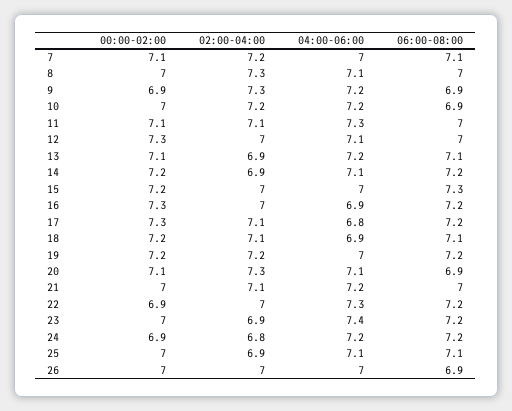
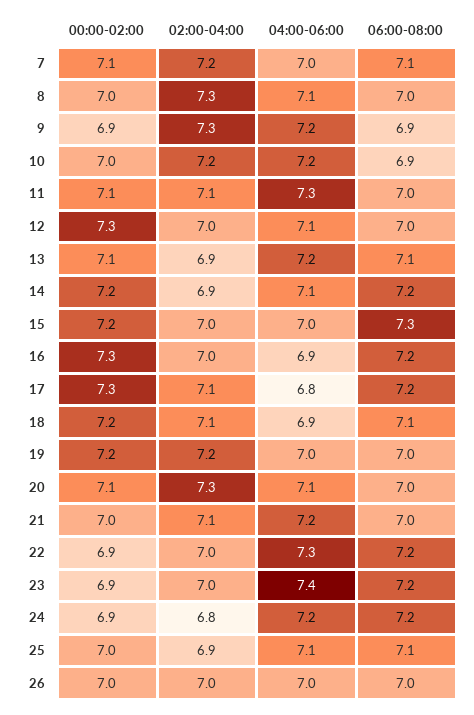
  {
    "00:00-02:00": {
      "7": 7.1,
      "8": 7,
      "9": 6.9,
      "10": 7,
      "11": 7.1,
      "12": 7.3,
      "13": 7.1,
      "14": 7.2,
      "15": 7.2,
      "16": 7.3,
      "17": 7.3,
      "18": 7.2,
      "19": 7.2,
      "20": 7.1,
      "21": 7,
      "22": 6.9,
-     "23": 7,
+     "23": 6.9,
      "24": 6.9,
      "25": 7,
      "26": 7
    },
    "02:00-04:00": {
      "7": 7.2,
      "8": 7.3,
      "9": 7.3,
      "10": 7.2,
      "11": 7.1,
      "12": 7,
      "13": 6.9,
      "14": 6.9,
      "15": 7,
      "16": 7,
      "17": 7.1,
      "18": 7.1,
      "19": 7.2,
      "20": 7.3,
      "21": 7.1,
      "22": 7,
-     "23": 6.9,
+     "23": 7,
      "24": 6.8,
      "25": 6.9,
      "26": 7
    },
    "04:00-06:00": {
      "7": 7,
      "8": 7.1,
      "9": 7.2,
      "10": 7.2,
      "11": 7.3,
      "12": 7.1,
      "13": 7.2,
      "14": 7.1,
      "15": 7,
      "16": 6.9,
      "17": 6.8,
      "18": 6.9,
      "19": 7,
      "20": 7.1,
      "21": 7.2,
      "22": 7.3,
      "23": 7.4,
      "24": 7.2,
      "25": 7.1,
      "26": 7
    },
    "06:00-08:00": {
      "7": 7.1,
      "8": 7,
      "9": 6.9,
      "10": 6.9,
      "11": 7,
      "12": 7,
      "13": 7.1,
      "14": 7.2,
      "15": 7.3,
      "16": 7.2,
      "17": 7.2,
      "18": 7.1,
-     "19": 7.2,
+     "19": 7,
-     "20": 6.9,
+     "20": 7,
      "21": 7,
      "22": 7.2,
      "23": 7.2,
      "24": 7.2,
      "25": 7.1,
-     "26": 6.9
+     "26": 7
    }
  }

